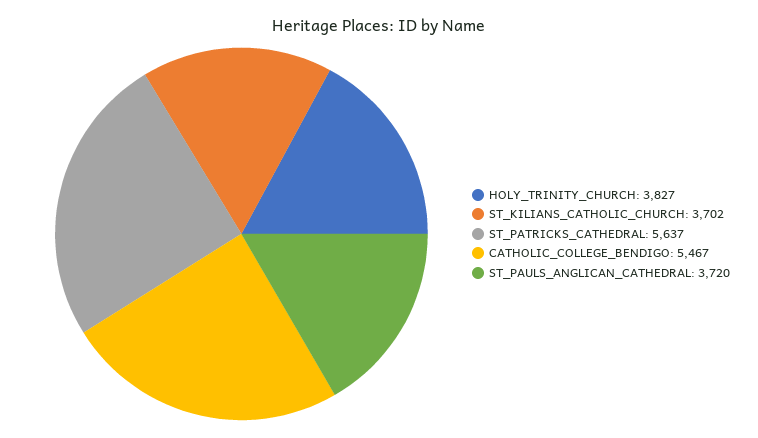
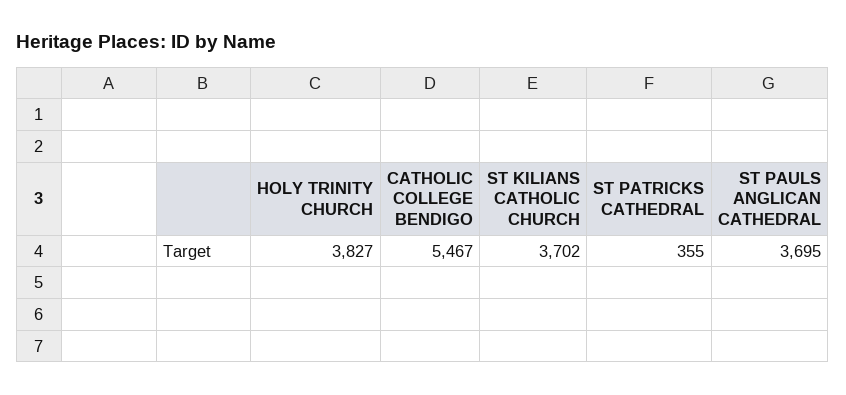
  {
    "HOLY_TRINITY_CHURCH": 3827,
    "ST_KILIANS_CATHOLIC_CHURCH": 3702,
-   "ST_PATRICKS_CATHEDRAL": 5637,
+   "ST_PATRICKS_CATHEDRAL": 355,
    "CATHOLIC_COLLEGE_BENDIGO": 5467,
-   "ST_PAULS_ANGLICAN_CATHEDRAL": 3720
+   "ST_PAULS_ANGLICAN_CATHEDRAL": 3695
  }

